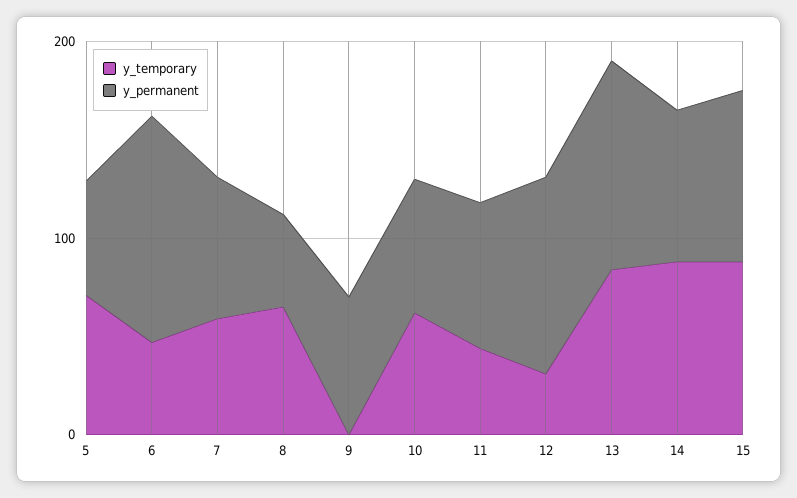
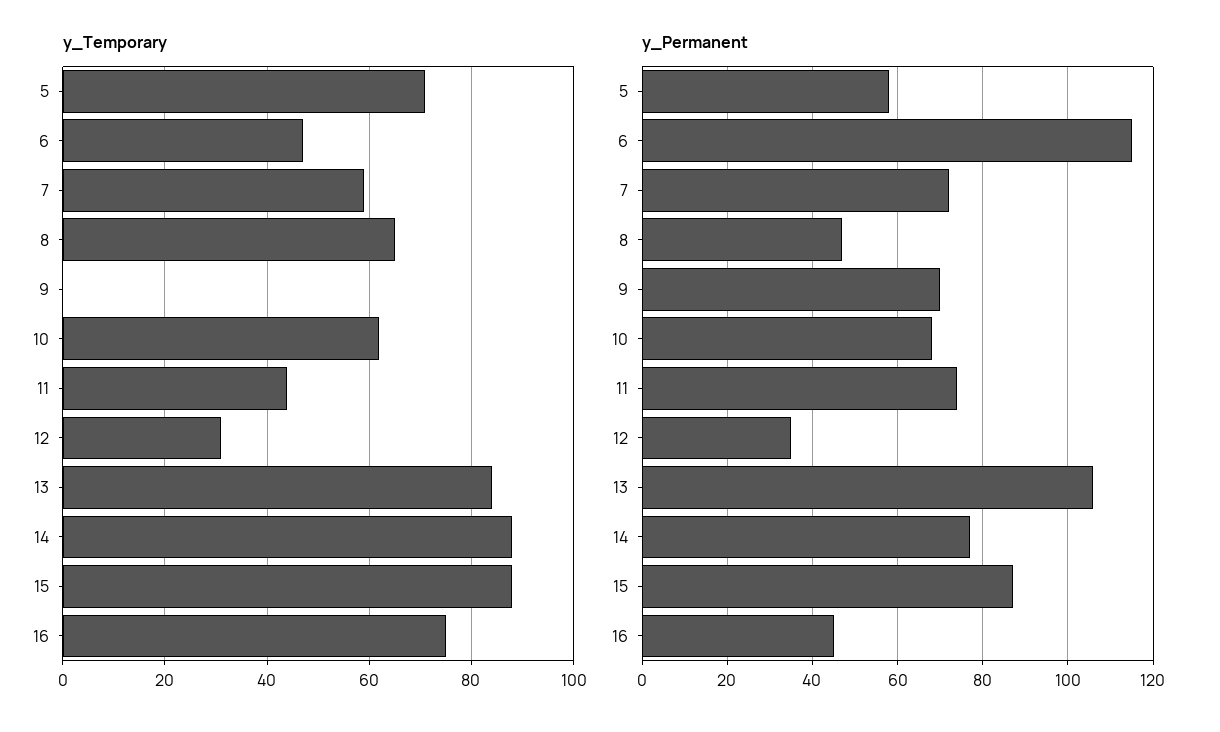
  {
    "y_temporary": {
      "5": 70,
      "6": 45,
      "7": 60,
      "8": 65,
      "9": 0,
      "10": 60,
      "11": 45,
      "12": 30,
      "13": 85,
      "14": 90,
-     "15": 90
+     "15": 90,
+     "16": 75
    },
    "y_permanent": {
      "5": 60,
      "6": 115,
      "7": 70,
      "8": 45,
      "9": 70,
      "10": 70,
      "11": 75,
-     "12": 100,
+     "12": 35,
      "13": 105,
      "14": 75,
-     "15": 85
+     "15": 85,
+     "16": 45
    }
  }

